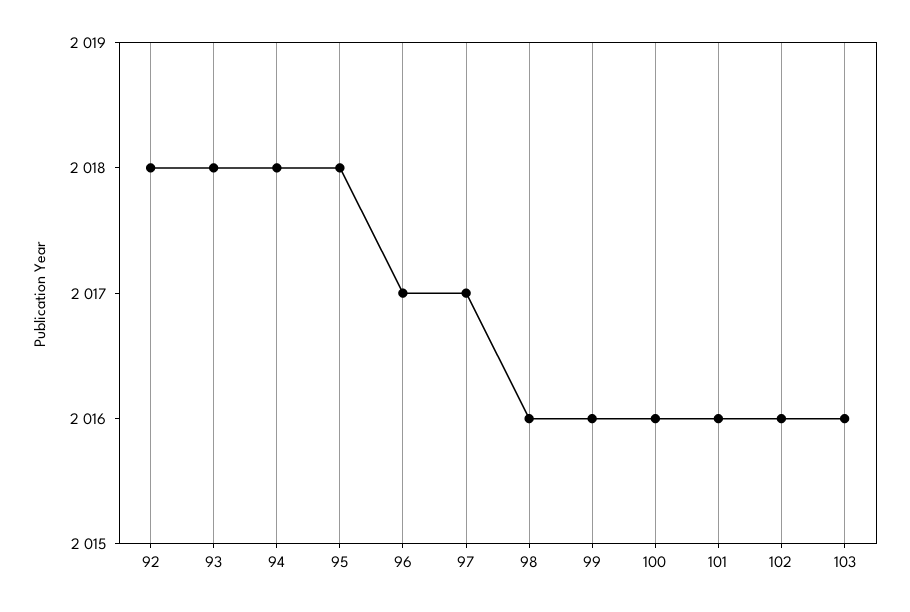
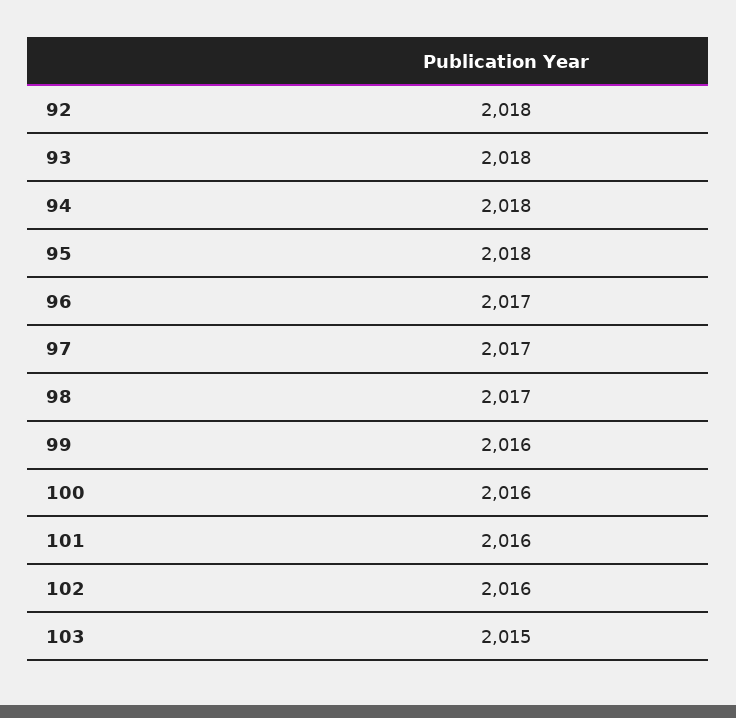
  {
    "92": 2018,
    "93": 2018,
    "94": 2018,
    "95": 2018,
    "96": 2017,
    "97": 2017,
-   "98": 2016,
+   "98": 2017,
    "99": 2016,
    "100": 2016,
    "101": 2016,
    "102": 2016,
-   "103": 2016
+   "103": 2015
  }

